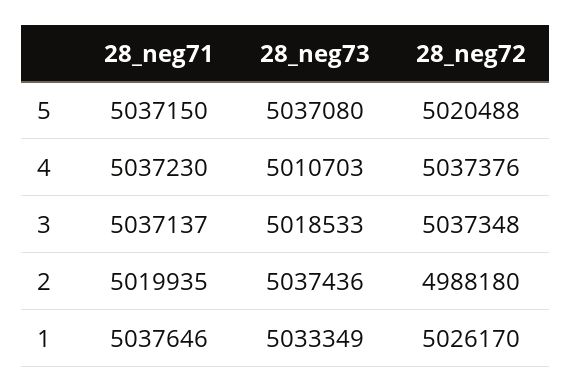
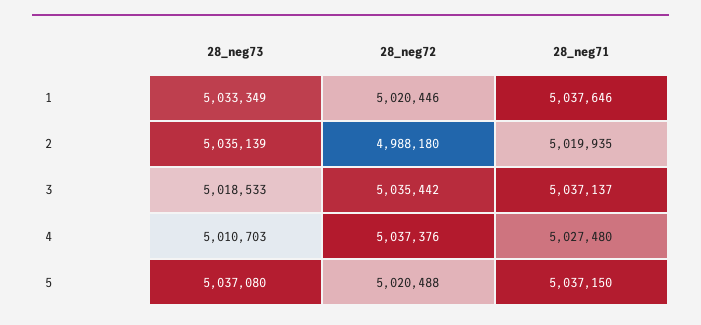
  {
    "28_neg71": {
      "5": 5037150,
-     "4": 5037230,
+     "4": 5027480,
      "3": 5037137,
      "2": 5019935,
      "1": 5037646
    },
    "28_neg73": {
      "5": 5037080,
      "4": 5010703,
      "3": 5018533,
-     "2": 5037436,
+     "2": 5035139,
      "1": 5033349
    },
    "28_neg72": {
      "5": 5020488,
      "4": 5037376,
-     "3": 5037348,
+     "3": 5035442,
      "2": 4988180,
-     "1": 5026170
+     "1": 5020446
    }
  }

